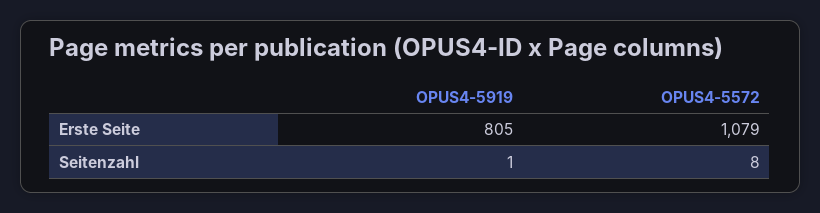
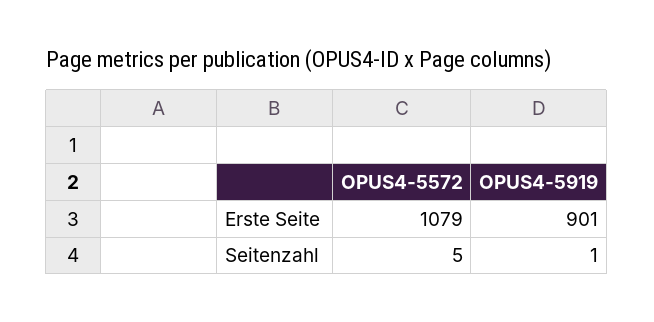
  {
    "OPUS4-5919": {
-     "Erste Seite": 805,
+     "Erste Seite": 901,
      "Seitenzahl": 1
    },
    "OPUS4-5572": {
      "Erste Seite": 1079,
-     "Seitenzahl": 8
+     "Seitenzahl": 5
    }
  }

